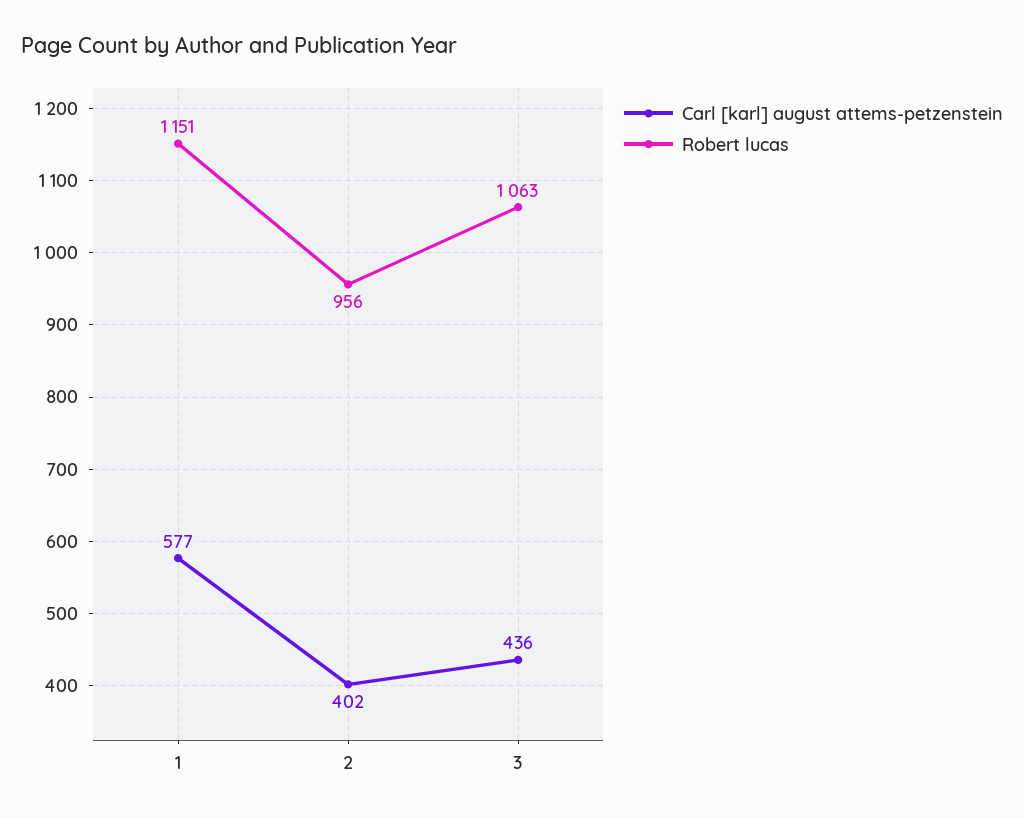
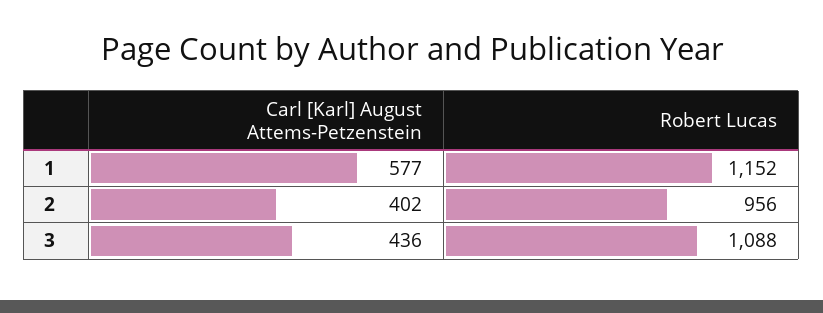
  {
    "Carl [karl] august attems-petzenstein": {
      "1": 577,
      "2": 402,
      "3": 436
    },
    "Robert lucas": {
-     "1": 1151,
+     "1": 1152,
      "2": 956,
-     "3": 1063
+     "3": 1088
    }
  }

